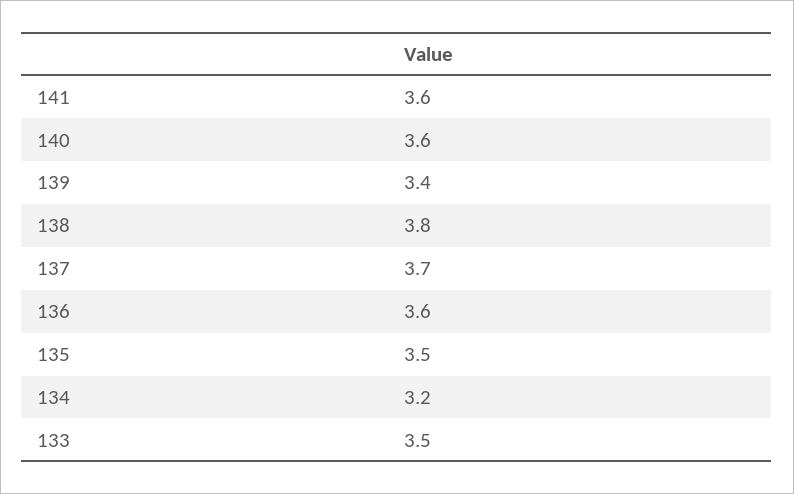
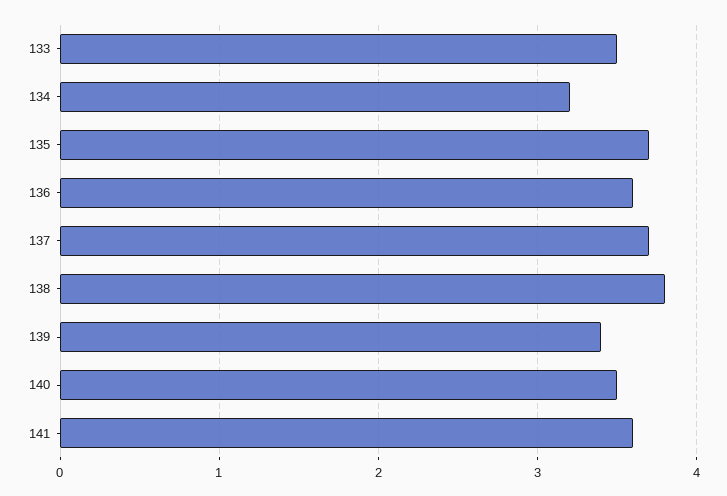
  {
    "141": 3.6,
-   "140": 3.6,
+   "140": 3.5,
    "139": 3.4,
    "138": 3.8,
    "137": 3.7,
    "136": 3.6,
-   "135": 3.5,
+   "135": 3.7,
    "134": 3.2,
    "133": 3.5
  }

